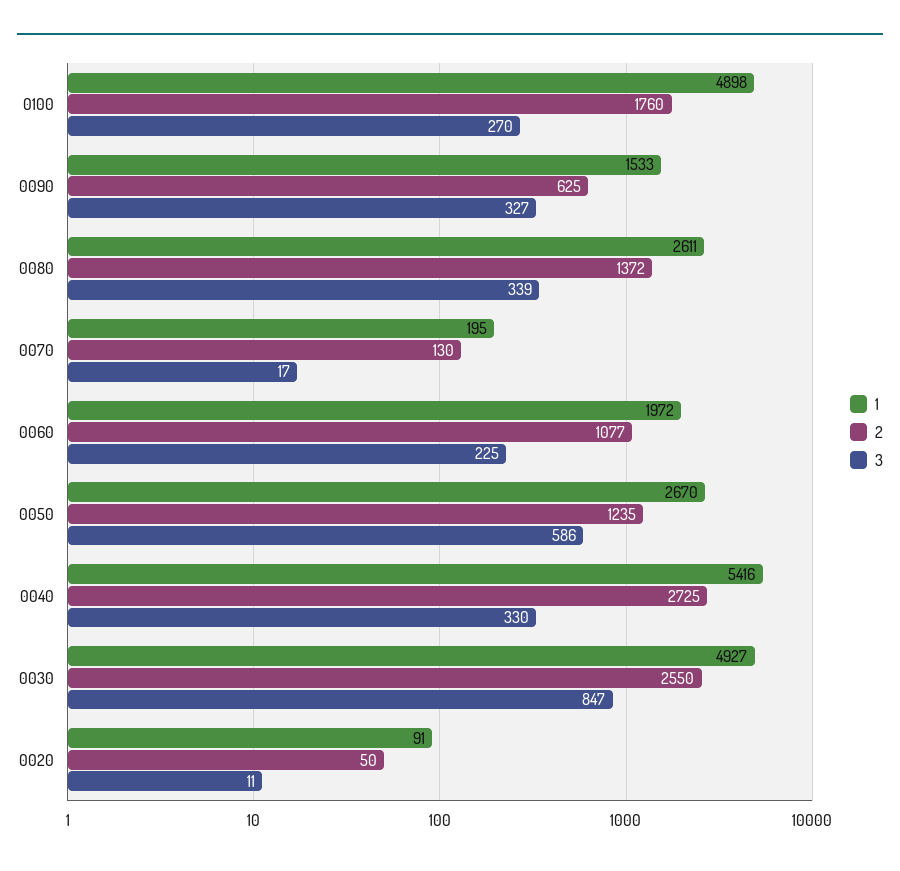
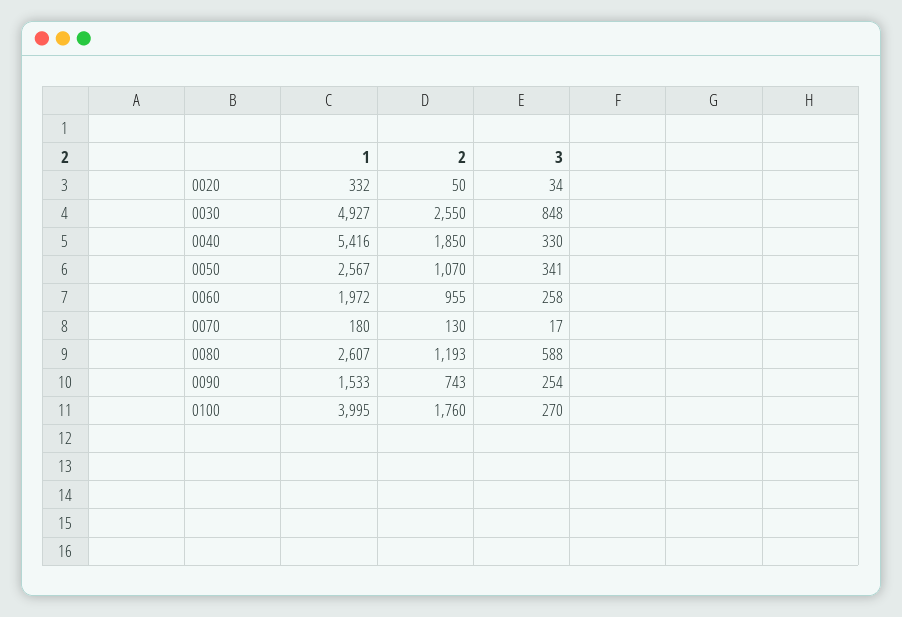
  {
    "1": {
-     "0100": 4898,
+     "0100": 3995,
      "0090": 1533,
-     "0080": 2611,
+     "0080": 2607,
-     "0070": 195,
+     "0070": 180,
      "0060": 1972,
-     "0050": 2670,
+     "0050": 2567,
      "0040": 5416,
      "0030": 4927,
-     "0020": 91
+     "0020": 332
    },
    "2": {
      "0100": 1760,
-     "0090": 625,
+     "0090": 743,
-     "0080": 1372,
+     "0080": 1193,
      "0070": 130,
-     "0060": 1077,
+     "0060": 955,
-     "0050": 1235,
+     "0050": 1070,
-     "0040": 2725,
+     "0040": 1850,
      "0030": 2550,
      "0020": 50
    },
    "3": {
      "0100": 270,
-     "0090": 327,
+     "0090": 254,
-     "0080": 339,
+     "0080": 588,
      "0070": 17,
-     "0060": 225,
+     "0060": 258,
-     "0050": 586,
+     "0050": 341,
      "0040": 330,
-     "0030": 847,
+     "0030": 848,
-     "0020": 11
+     "0020": 34
    }
  }

